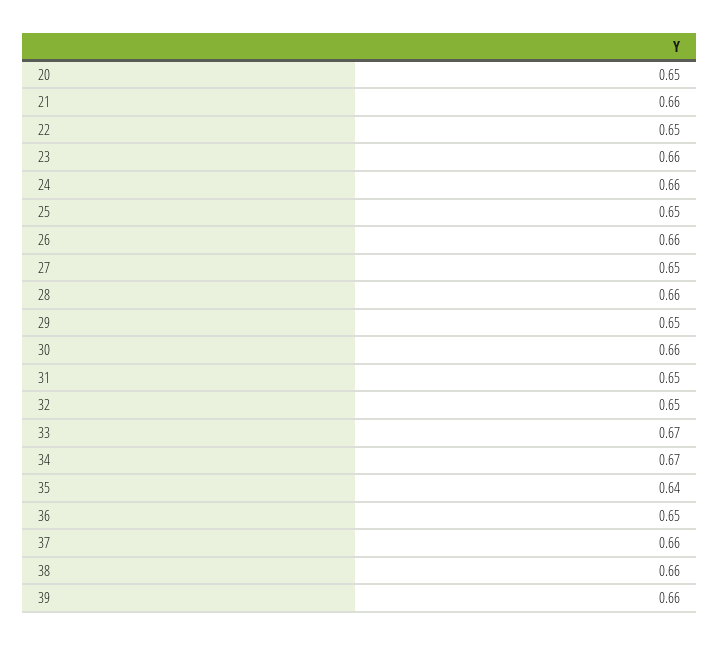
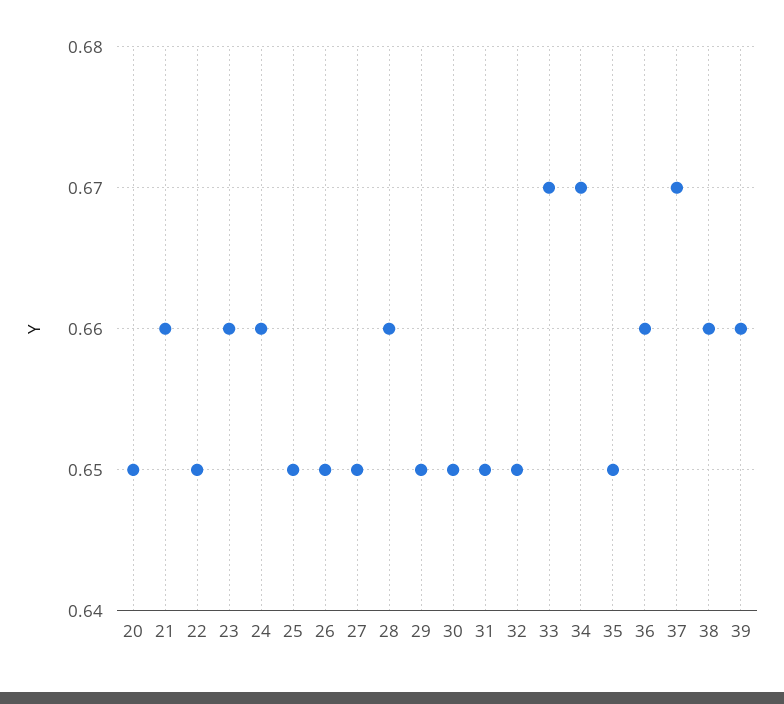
  {
    "20": 0.65,
    "21": 0.66,
    "22": 0.65,
    "23": 0.66,
    "24": 0.66,
    "25": 0.65,
-   "26": 0.66,
+   "26": 0.65,
    "27": 0.65,
    "28": 0.66,
    "29": 0.65,
-   "30": 0.66,
+   "30": 0.65,
    "31": 0.65,
    "32": 0.65,
    "33": 0.67,
    "34": 0.67,
-   "35": 0.64,
+   "35": 0.65,
-   "36": 0.65,
+   "36": 0.66,
-   "37": 0.66,
+   "37": 0.67,
    "38": 0.66,
    "39": 0.66
  }

